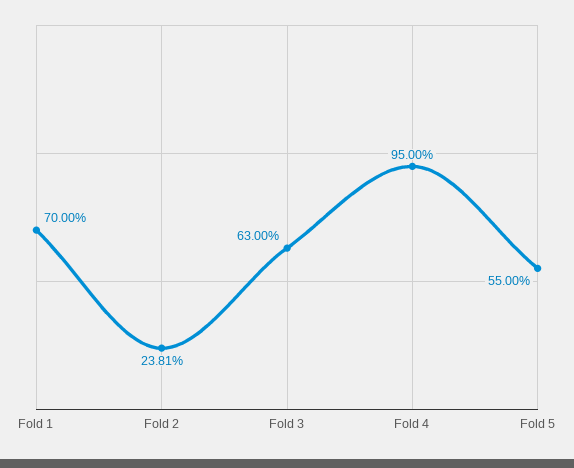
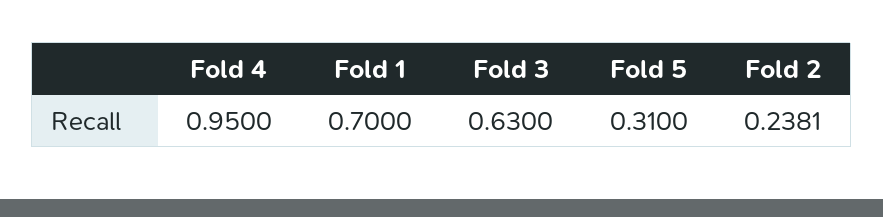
  {
    "Fold 1": 0.7,
    "Fold 2": 0.2381,
    "Fold 3": 0.63,
    "Fold 4": 0.95,
-   "Fold 5": 0.55
+   "Fold 5": 0.31
  }

